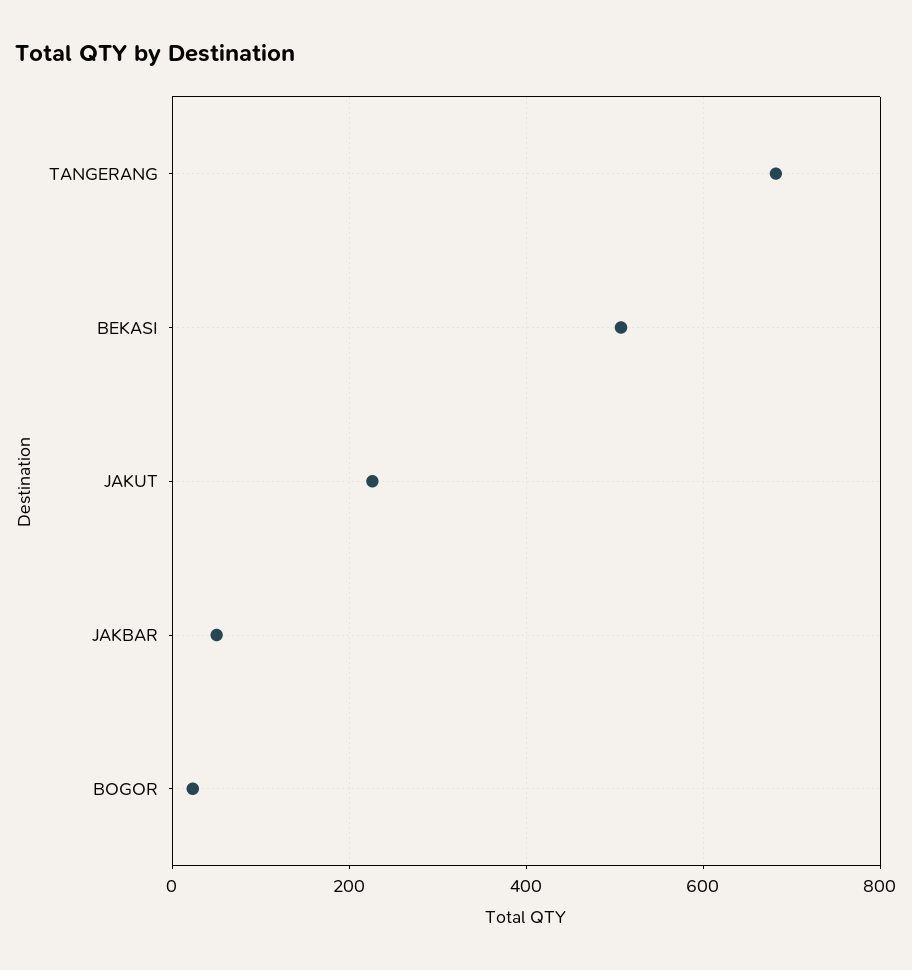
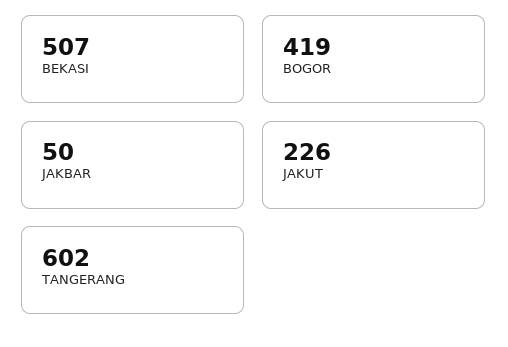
  {
-   "TANGERANG": 680,
+   "TANGERANG": 602,
    "BEKASI": 507,
    "JAKUT": 226,
    "JAKBAR": 50,
-   "BOGOR": 20
+   "BOGOR": 419
  }

